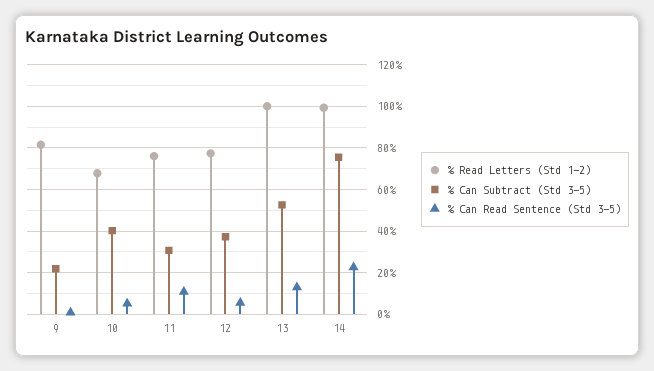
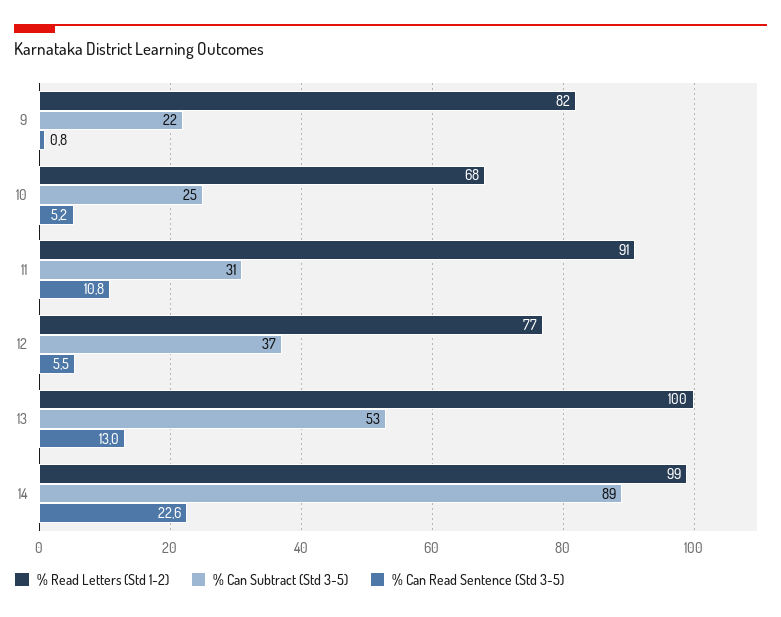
  {
    "% Read Letters (Std 1-2)": {
      "9": 82,
      "10": 68,
-     "11": 75,
+     "11": 91,
      "12": 77,
      "13": 100,
      "14": 99
    },
    "% Can Subtract (Std 3-5)": {
      "9": 22,
-     "10": 40,
+     "10": 25,
      "11": 31,
      "12": 37,
      "13": 53,
-     "14": 75
+     "14": 89
    },
    "% Can Read Sentence (Std 3-5)": {
      "9": 0.8,
      "10": 5.2,
      "11": 10.8,
      "12": 5.5,
      "13": 13,
      "14": 22.6
    }
  }

